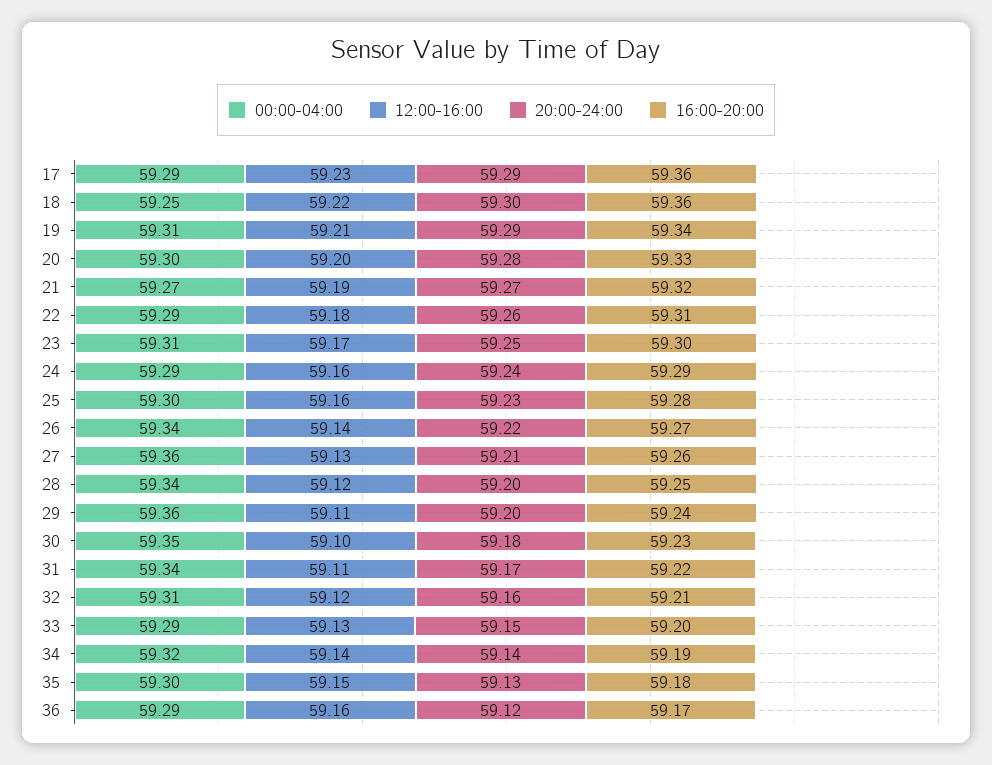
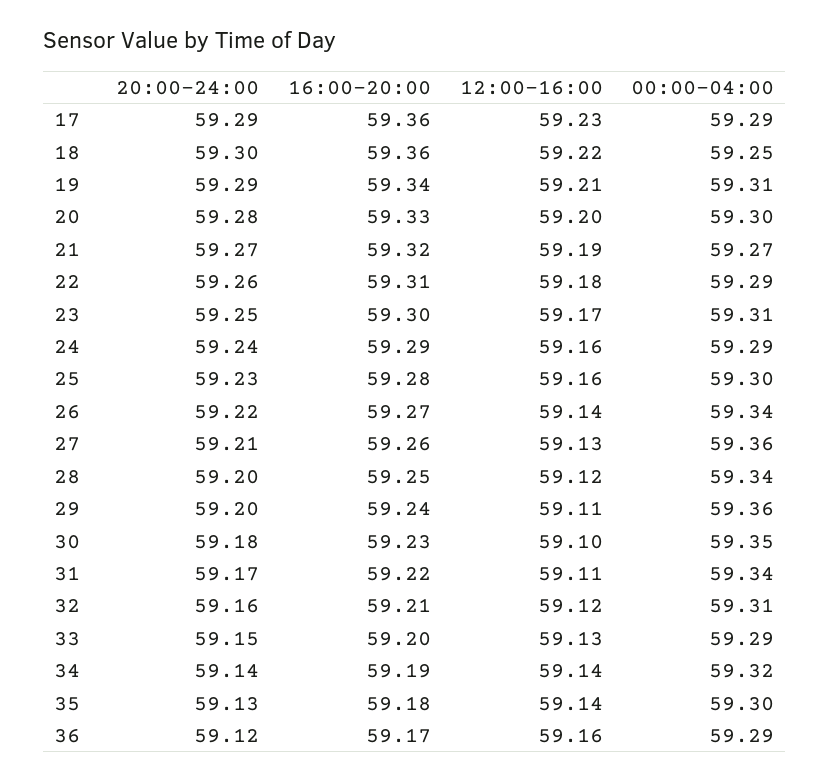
  {
    "00:00-04:00": {
      "17": 59.29,
      "18": 59.25,
      "19": 59.31,
      "20": 59.3,
      "21": 59.27,
      "22": 59.29,
      "23": 59.31,
      "24": 59.29,
      "25": 59.3,
      "26": 59.34,
      "27": 59.36,
      "28": 59.34,
      "29": 59.36,
      "30": 59.35,
      "31": 59.34,
      "32": 59.31,
      "33": 59.29,
      "34": 59.32,
      "35": 59.3,
      "36": 59.29
    },
    "12:00-16:00": {
      "17": 59.23,
      "18": 59.22,
      "19": 59.21,
      "20": 59.2,
      "21": 59.19,
      "22": 59.18,
      "23": 59.17,
      "24": 59.16,
      "25": 59.16,
      "26": 59.14,
      "27": 59.13,
      "28": 59.12,
      "29": 59.11,
      "30": 59.1,
      "31": 59.11,
      "32": 59.12,
      "33": 59.13,
      "34": 59.14,
-     "35": 59.15,
+     "35": 59.14,
      "36": 59.16
    },
    "20:00-24:00": {
      "17": 59.29,
      "18": 59.3,
      "19": 59.29,
      "20": 59.28,
      "21": 59.27,
      "22": 59.26,
      "23": 59.25,
      "24": 59.24,
      "25": 59.23,
      "26": 59.22,
      "27": 59.21,
      "28": 59.2,
      "29": 59.2,
      "30": 59.18,
      "31": 59.17,
      "32": 59.16,
      "33": 59.15,
      "34": 59.14,
      "35": 59.13,
      "36": 59.12
    },
    "16:00-20:00": {
      "17": 59.36,
      "18": 59.36,
      "19": 59.34,
      "20": 59.33,
      "21": 59.32,
      "22": 59.31,
      "23": 59.3,
      "24": 59.29,
      "25": 59.28,
      "26": 59.27,
      "27": 59.26,
      "28": 59.25,
      "29": 59.24,
      "30": 59.23,
      "31": 59.22,
      "32": 59.21,
      "33": 59.2,
      "34": 59.19,
      "35": 59.18,
      "36": 59.17
    }
  }

